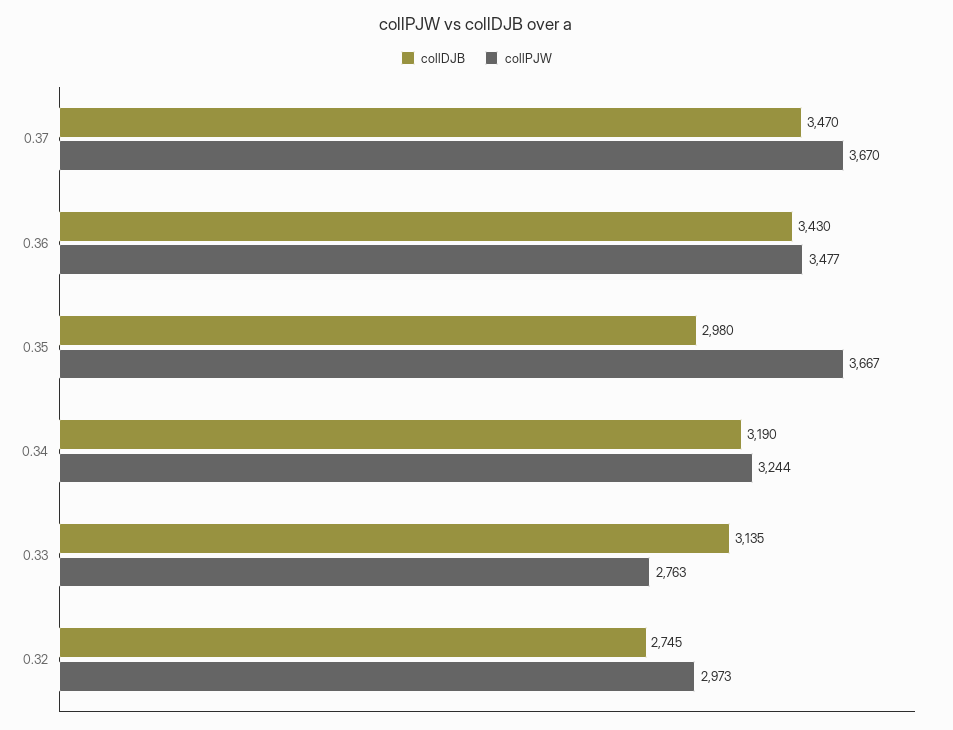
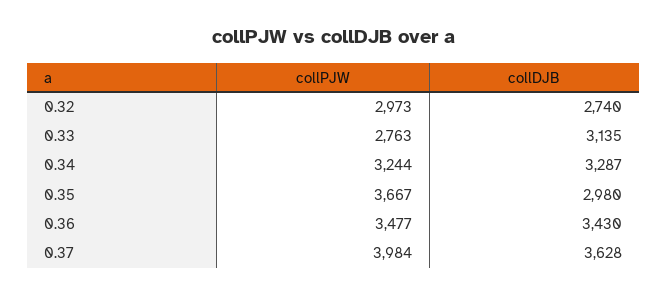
  {
    "collDJB": {
-     "0.37": 3470,
+     "0.37": 3628,
      "0.36": 3430,
      "0.35": 2980,
-     "0.34": 3190,
+     "0.34": 3287,
      "0.33": 3135,
-     "0.32": 2745
+     "0.32": 2740
    },
    "collPJW": {
-     "0.37": 3670,
+     "0.37": 3984,
      "0.36": 3477,
      "0.35": 3667,
      "0.34": 3244,
      "0.33": 2763,
      "0.32": 2973
    }
  }

